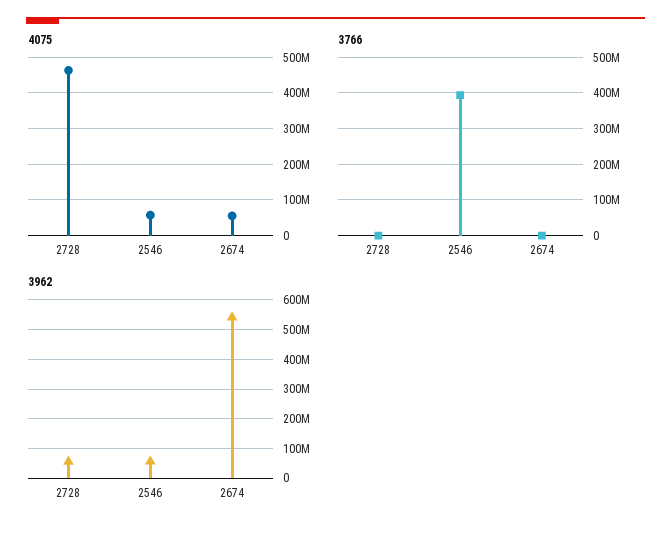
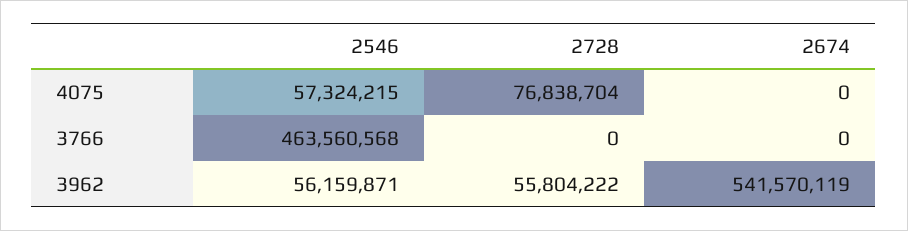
  {
    "4075": {
-     "2728": 460000000,
+     "2728": 76838704,
      "2546": 57324215,
-     "2674": 60000000
+     "2674": 0
    },
    "3766": {
      "2728": 0,
-     "2546": 400000000,
+     "2546": 463560568,
      "2674": 0
    },
    "3962": {
      "2728": 55804222,
      "2546": 56159871,
      "2674": 541570119
    }
  }

